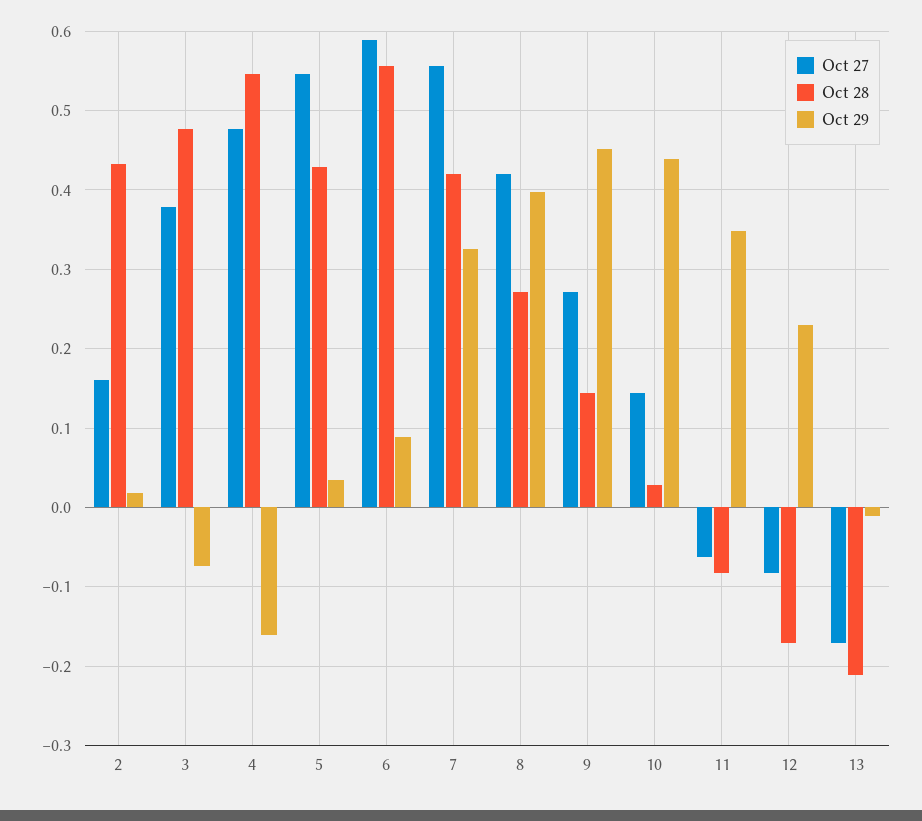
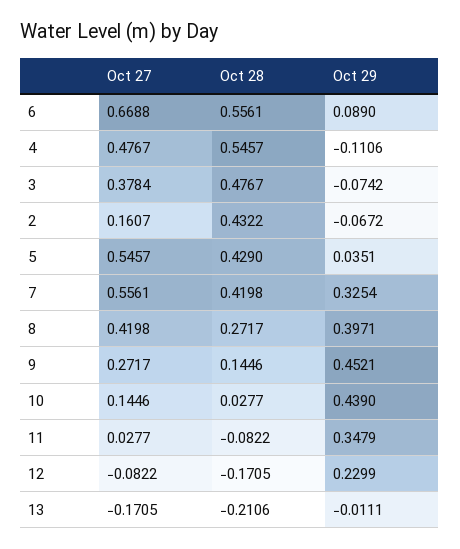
  {
    "Oct 27": {
      "2": 0.1607,
      "3": 0.3784,
      "4": 0.4767,
      "5": 0.5457,
-     "6": 0.59,
+     "6": 0.6688,
      "7": 0.5561,
      "8": 0.4198,
      "9": 0.2717,
      "10": 0.1446,
-     "11": -0.06,
+     "11": 0.0277,
      "12": -0.0822,
      "13": -0.1705
    },
    "Oct 28": {
      "2": 0.4322,
      "3": 0.4767,
      "4": 0.5457,
      "5": 0.429,
      "6": 0.5561,
      "7": 0.4198,
      "8": 0.2717,
      "9": 0.1446,
      "10": 0.0277,
      "11": -0.0822,
      "12": -0.1705,
      "13": -0.2106
    },
    "Oct 29": {
-     "2": 0.02,
+     "2": -0.0672,
      "3": -0.0742,
-     "4": -0.16,
+     "4": -0.1106,
      "5": 0.0351,
      "6": 0.089,
      "7": 0.3254,
      "8": 0.3971,
      "9": 0.4521,
      "10": 0.439,
      "11": 0.3479,
      "12": 0.2299,
      "13": -0.0111
    }
  }

